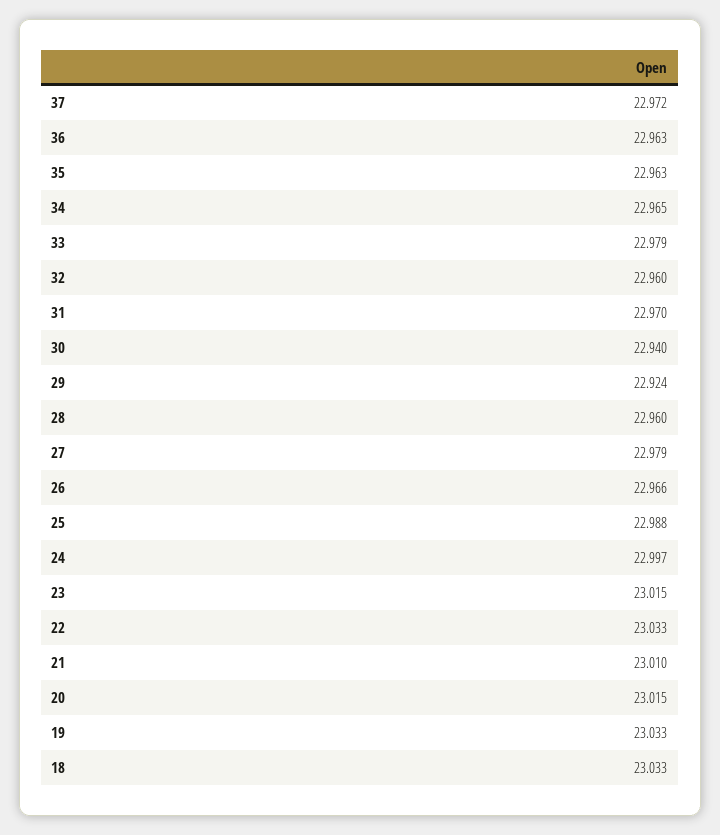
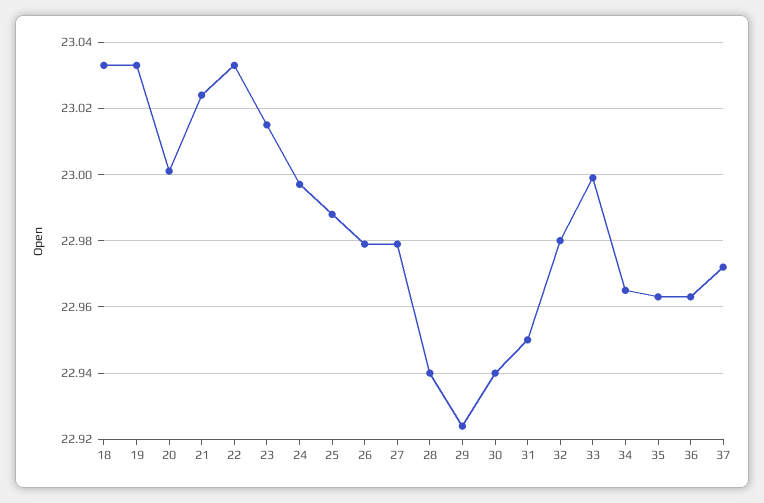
  {
    "37": 22.972,
    "36": 22.963,
    "35": 22.963,
    "34": 22.965,
-   "33": 22.979,
+   "33": 23,
-   "32": 22.96,
+   "32": 22.98,
-   "31": 22.97,
+   "31": 22.95,
    "30": 22.94,
    "29": 22.924,
-   "28": 22.96,
+   "28": 22.94,
    "27": 22.979,
-   "26": 22.966,
+   "26": 22.98,
    "25": 22.988,
    "24": 22.997,
    "23": 23.015,
    "22": 23.033,
-   "21": 23.01,
+   "21": 23.025,
-   "20": 23.015,
+   "20": 23,
    "19": 23.033,
    "18": 23.033
  }

